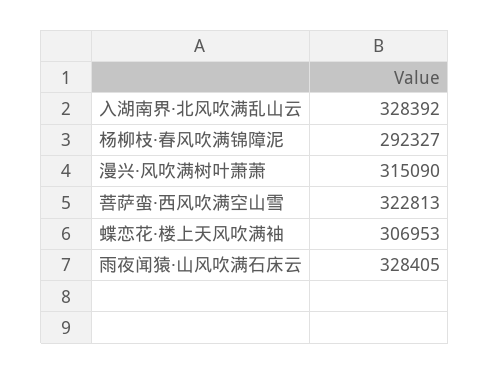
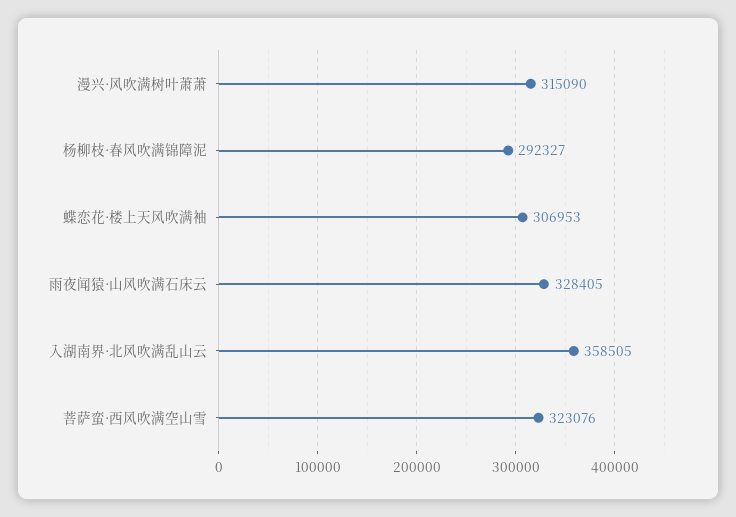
  {
-   "入湖南界·北风吹满乱山云": 328392,
+   "入湖南界·北风吹满乱山云": 358505,
    "杨柳枝·春风吹满锦障泥": 292327,
    "漫兴·风吹满树叶萧萧": 315090,
-   "菩萨蛮·西风吹满空山雪": 322813,
+   "菩萨蛮·西风吹满空山雪": 323076,
    "蝶恋花·楼上天风吹满袖": 306953,
    "雨夜闻猿·山风吹满石床云": 328405
  }

